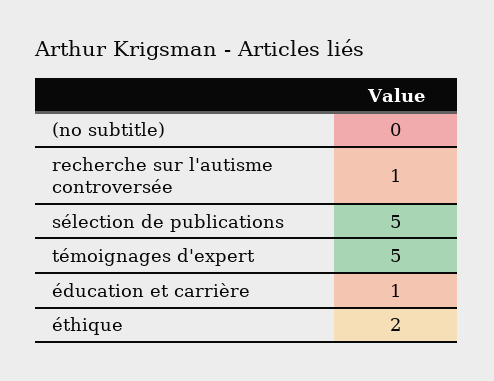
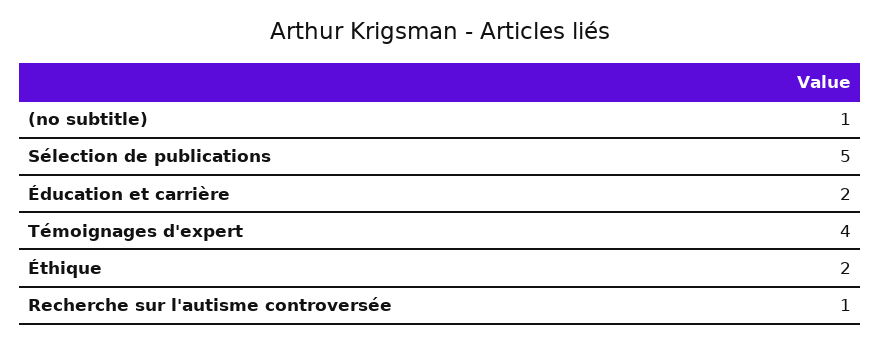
  {
-   "(no subtitle)": 0,
+   "(no subtitle)": 1,
    "recherche sur l'autisme controversée": 1,
    "sélection de publications": 5,
-   "témoignages d'expert": 5,
+   "témoignages d'expert": 4,
-   "éducation et carrière": 1,
+   "éducation et carrière": 2,
    "éthique": 2
  }

